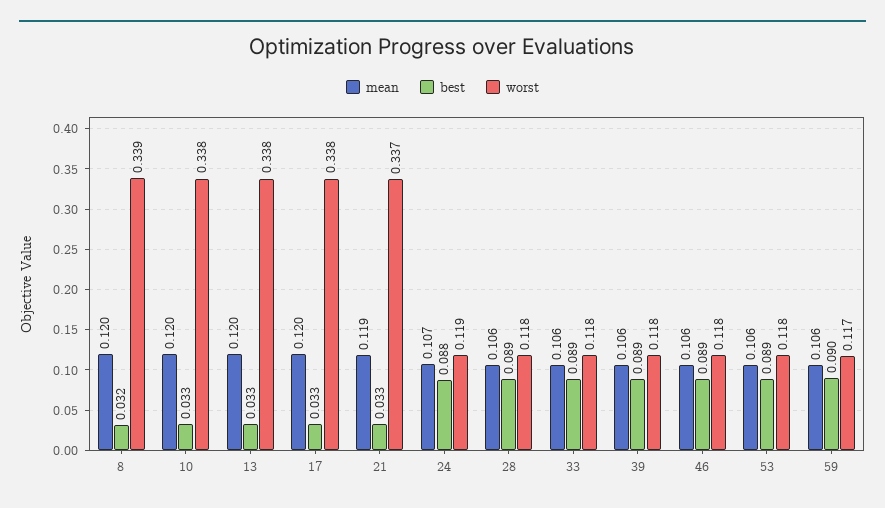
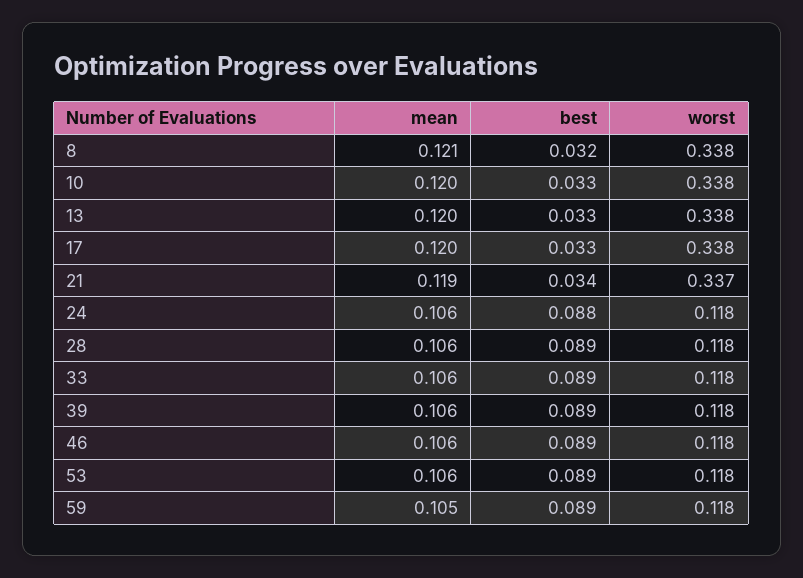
  {
    "mean": {
-     "8": 0.12,
+     "8": 0.121,
      "10": 0.12,
      "13": 0.12,
      "17": 0.12,
      "21": 0.119,
-     "24": 0.107,
+     "24": 0.106,
      "28": 0.106,
      "33": 0.106,
      "39": 0.106,
      "46": 0.106,
      "53": 0.106,
-     "59": 0.106
+     "59": 0.105
    },
    "best": {
      "8": 0.032,
      "10": 0.033,
      "13": 0.033,
      "17": 0.033,
-     "21": 0.033,
+     "21": 0.034,
      "24": 0.088,
      "28": 0.089,
      "33": 0.089,
      "39": 0.089,
      "46": 0.089,
      "53": 0.089,
-     "59": 0.09
+     "59": 0.089
    },
    "worst": {
-     "8": 0.339,
+     "8": 0.338,
      "10": 0.338,
      "13": 0.338,
      "17": 0.338,
      "21": 0.337,
-     "24": 0.119,
+     "24": 0.118,
      "28": 0.118,
      "33": 0.118,
      "39": 0.118,
      "46": 0.118,
      "53": 0.118,
-     "59": 0.117
+     "59": 0.118
    }
  }

